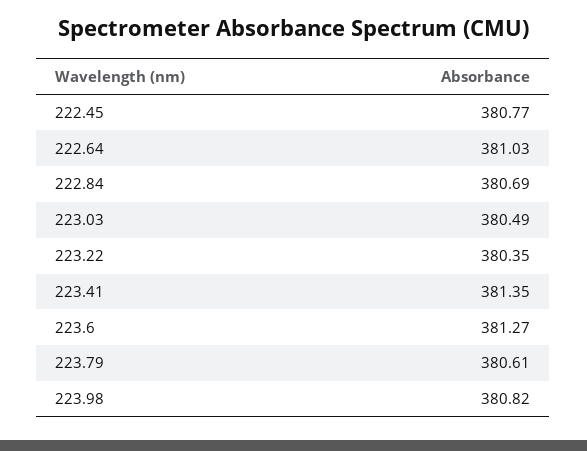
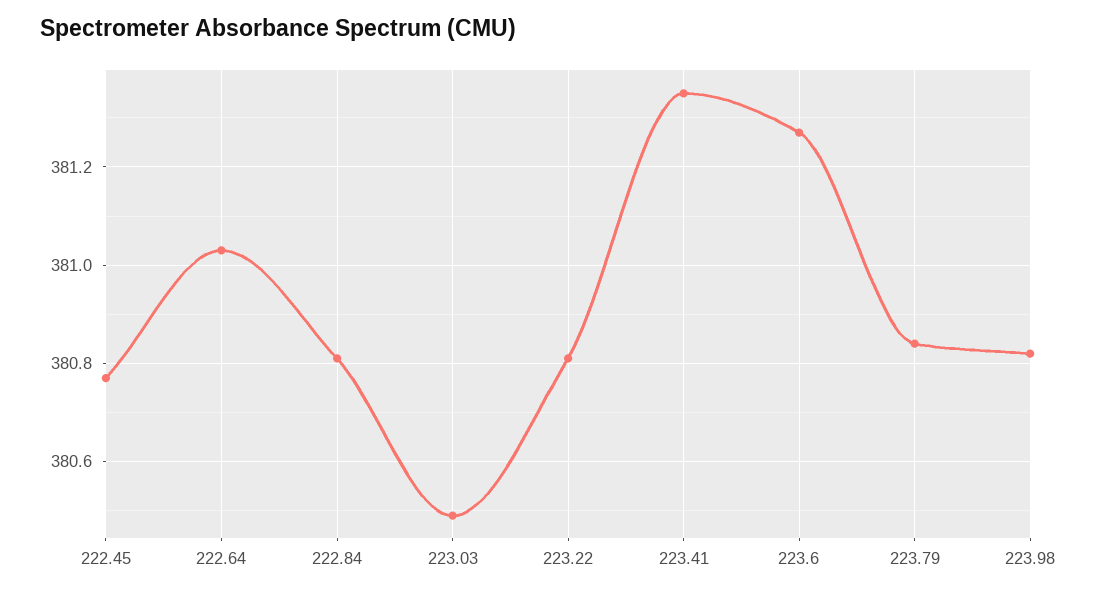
  {
    "222.45": 380.77,
    "222.64": 381.03,
-   "222.84": 380.69,
+   "222.84": 380.8,
    "223.03": 380.49,
-   "223.22": 380.35,
+   "223.22": 380.8,
    "223.41": 381.35,
    "223.6": 381.27,
-   "223.79": 380.61,
+   "223.79": 380.85,
    "223.98": 380.82
  }

